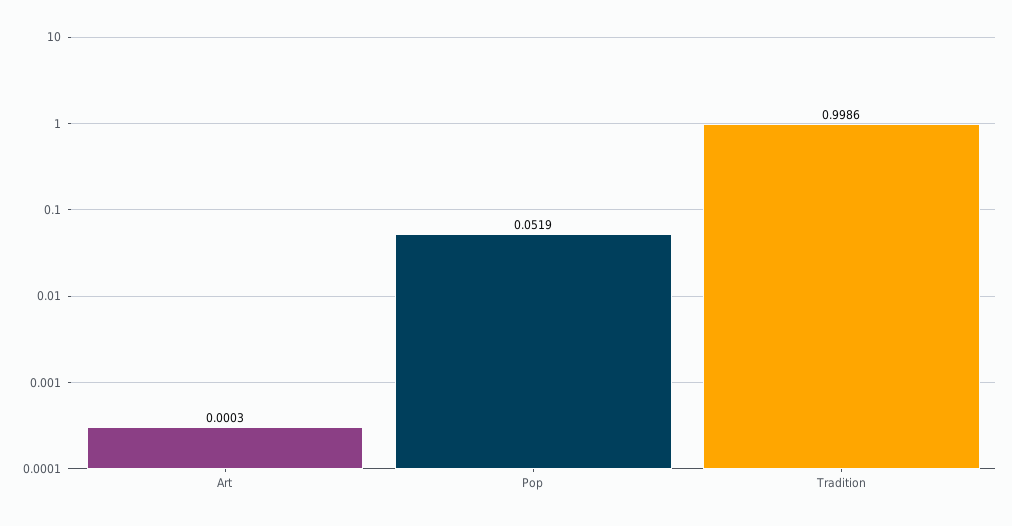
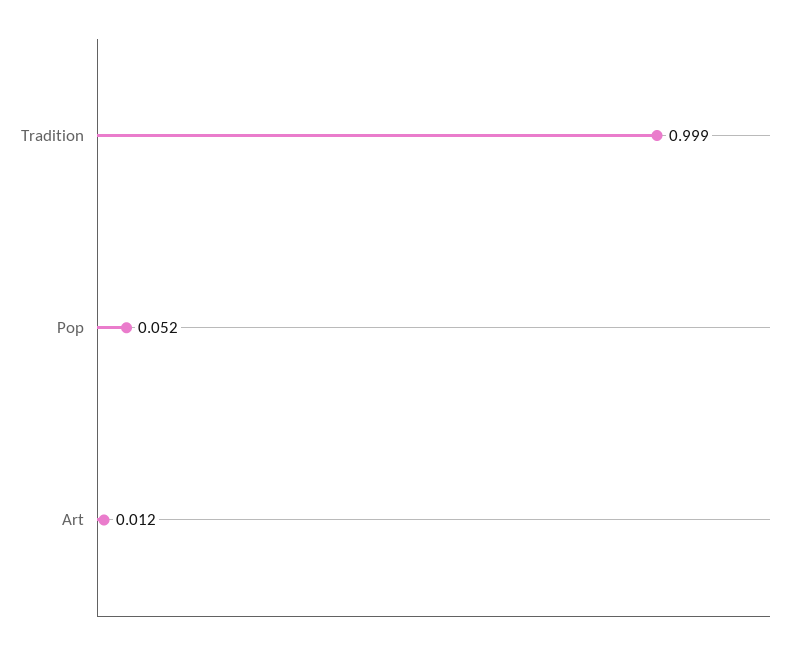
  {
-   "Art": 0.0003,
+   "Art": 0.012,
    "Pop": 0.0519,
    "Tradition": 0.9986
  }

